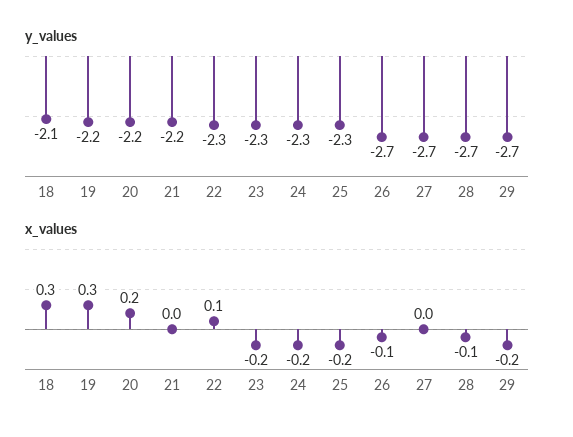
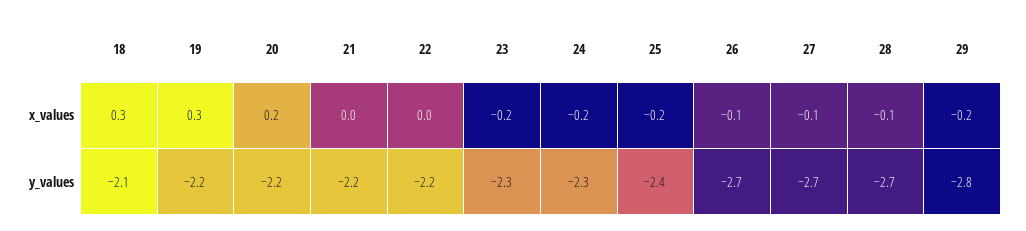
  {
    "y_values": {
      "18": -2.1,
      "19": -2.2,
      "20": -2.2,
      "21": -2.2,
-     "22": -2.3,
+     "22": -2.2,
      "23": -2.3,
      "24": -2.3,
-     "25": -2.3,
+     "25": -2.4,
      "26": -2.7,
      "27": -2.7,
      "28": -2.7,
-     "29": -2.7
+     "29": -2.8
    },
    "x_values": {
      "18": 0.3,
      "19": 0.3,
      "20": 0.2,
      "21": 0,
-     "22": 0.1,
+     "22": 0,
      "23": -0.2,
      "24": -0.2,
      "25": -0.2,
      "26": -0.1,
-     "27": 0,
+     "27": -0.1,
      "28": -0.1,
      "29": -0.2
    }
  }

